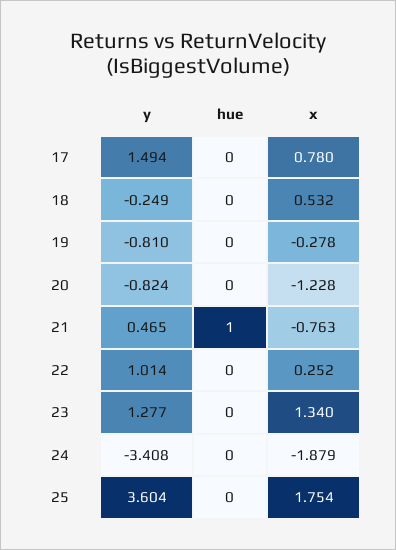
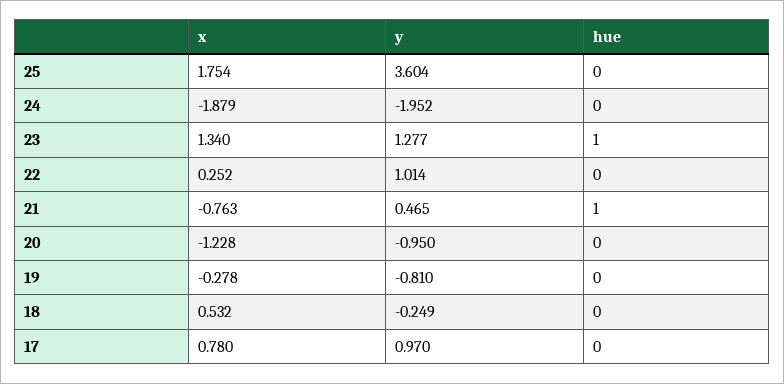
  {
    "y": {
-     "17": 1.494,
+     "17": 0.97,
      "18": -0.249,
      "19": -0.81,
-     "20": -0.824,
+     "20": -0.95,
      "21": 0.465,
      "22": 1.014,
      "23": 1.277,
-     "24": -3.408,
+     "24": -1.952,
      "25": 3.604
    },
    "hue": {
      "17": 0,
      "18": 0,
      "19": 0,
      "20": 0,
      "21": 1,
      "22": 0,
-     "23": 0,
+     "23": 1,
      "24": 0,
      "25": 0
    },
    "x": {
      "17": 0.78,
      "18": 0.532,
      "19": -0.278,
      "20": -1.228,
      "21": -0.763,
      "22": 0.252,
      "23": 1.34,
      "24": -1.879,
      "25": 1.754
    }
  }

